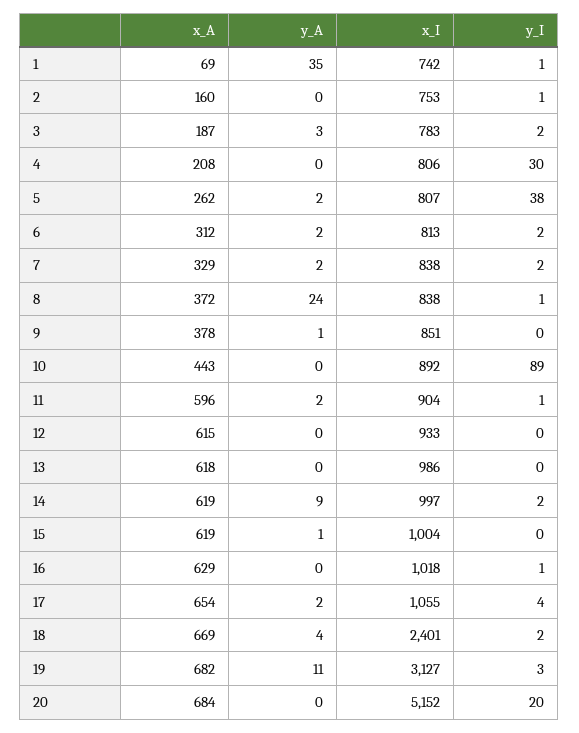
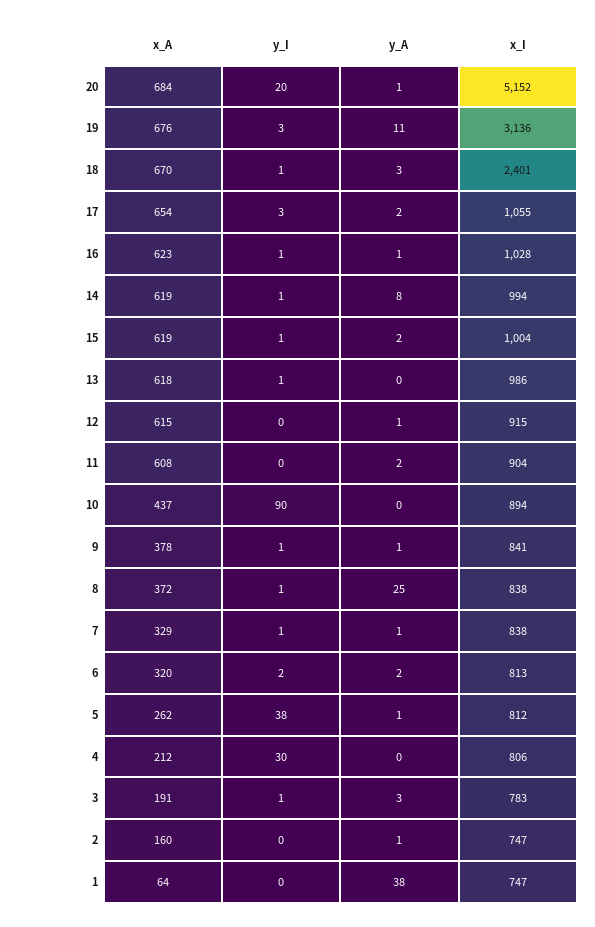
  {
    "x_A": {
-     "1": 69,
+     "1": 64,
      "2": 160,
-     "3": 187,
+     "3": 191,
-     "4": 208,
+     "4": 212,
      "5": 262,
-     "6": 312,
+     "6": 320,
      "7": 329,
      "8": 372,
      "9": 378,
-     "10": 443,
+     "10": 437,
-     "11": 596,
+     "11": 608,
      "12": 615,
      "13": 618,
      "14": 619,
      "15": 619,
-     "16": 629,
+     "16": 623,
      "17": 654,
-     "18": 669,
+     "18": 670,
-     "19": 682,
+     "19": 676,
      "20": 684
    },
    "y_A": {
-     "1": 35,
+     "1": 38,
-     "2": 0,
+     "2": 1,
      "3": 3,
      "4": 0,
-     "5": 2,
+     "5": 1,
      "6": 2,
-     "7": 2,
+     "7": 1,
-     "8": 24,
+     "8": 25,
      "9": 1,
      "10": 0,
      "11": 2,
-     "12": 0,
+     "12": 1,
      "13": 0,
-     "14": 9,
+     "14": 8,
-     "15": 1,
+     "15": 2,
-     "16": 0,
+     "16": 1,
      "17": 2,
-     "18": 4,
+     "18": 3,
      "19": 11,
-     "20": 0
+     "20": 1
    },
    "x_I": {
-     "1": 742,
+     "1": 747,
-     "2": 753,
+     "2": 747,
      "3": 783,
      "4": 806,
-     "5": 807,
+     "5": 812,
      "6": 813,
      "7": 838,
      "8": 838,
-     "9": 851,
+     "9": 841,
-     "10": 892,
+     "10": 894,
      "11": 904,
-     "12": 933,
+     "12": 915,
      "13": 986,
-     "14": 997,
+     "14": 994,
      "15": 1004,
-     "16": 1018,
+     "16": 1028,
      "17": 1055,
      "18": 2401,
-     "19": 3127,
+     "19": 3136,
      "20": 5152
    },
    "y_I": {
-     "1": 1,
+     "1": 0,
-     "2": 1,
+     "2": 0,
-     "3": 2,
+     "3": 1,
      "4": 30,
      "5": 38,
      "6": 2,
-     "7": 2,
+     "7": 1,
      "8": 1,
-     "9": 0,
+     "9": 1,
-     "10": 89,
+     "10": 90,
-     "11": 1,
+     "11": 0,
      "12": 0,
-     "13": 0,
+     "13": 1,
-     "14": 2,
+     "14": 1,
-     "15": 0,
+     "15": 1,
      "16": 1,
-     "17": 4,
+     "17": 3,
-     "18": 2,
+     "18": 1,
      "19": 3,
      "20": 20
    }
  }

